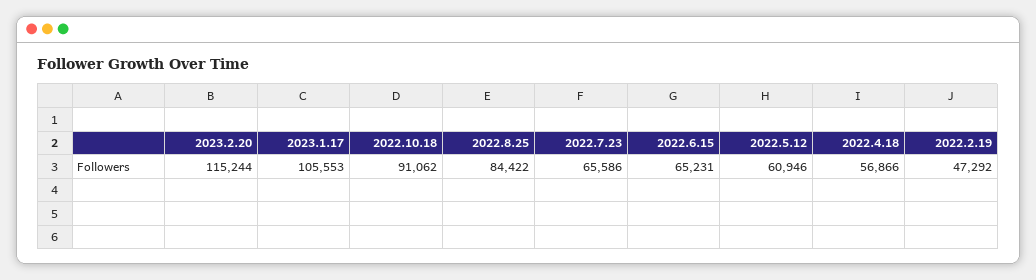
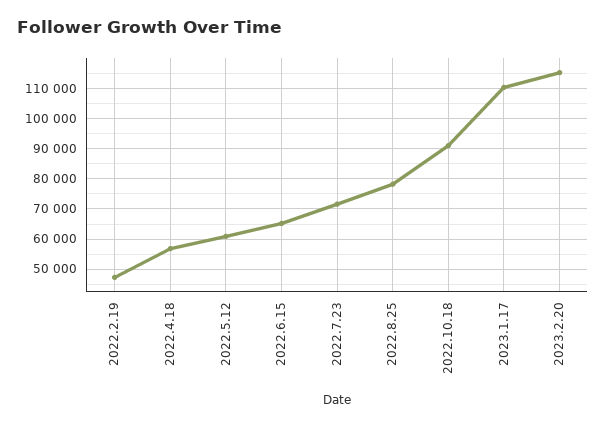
  {
    "2023.2.20": 115244,
-   "2023.1.17": 105553,
+   "2023.1.17": 110000,
    "2022.10.18": 91062,
-   "2022.8.25": 84422,
+   "2022.8.25": 78000,
-   "2022.7.23": 65586,
+   "2022.7.23": 72000,
    "2022.6.15": 65231,
    "2022.5.12": 60946,
    "2022.4.18": 56866,
    "2022.2.19": 47292
  }

